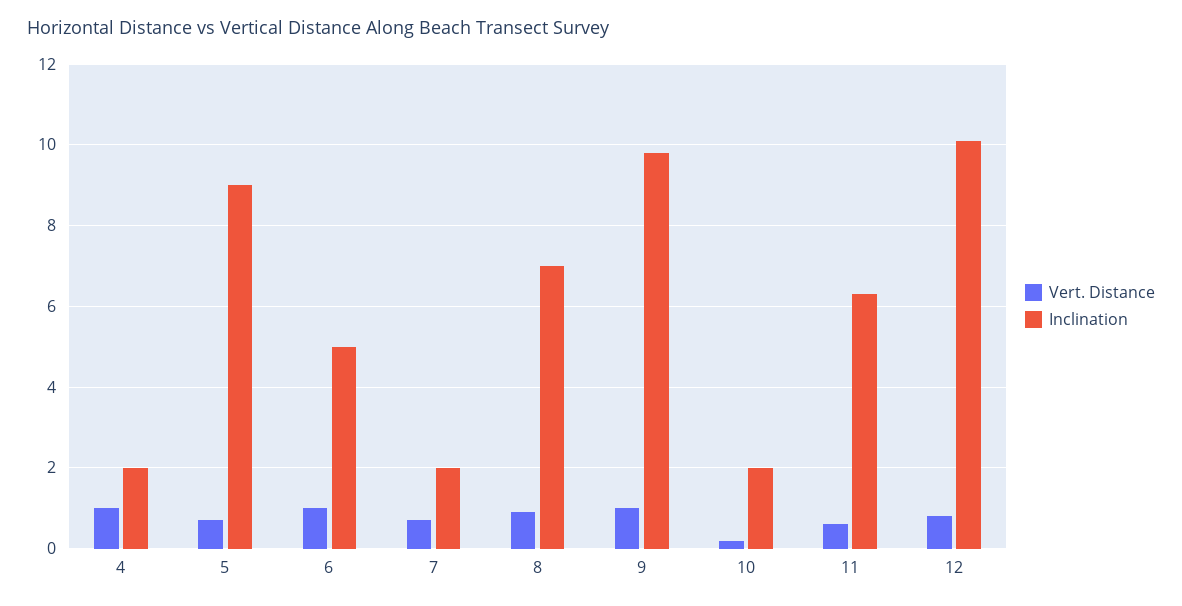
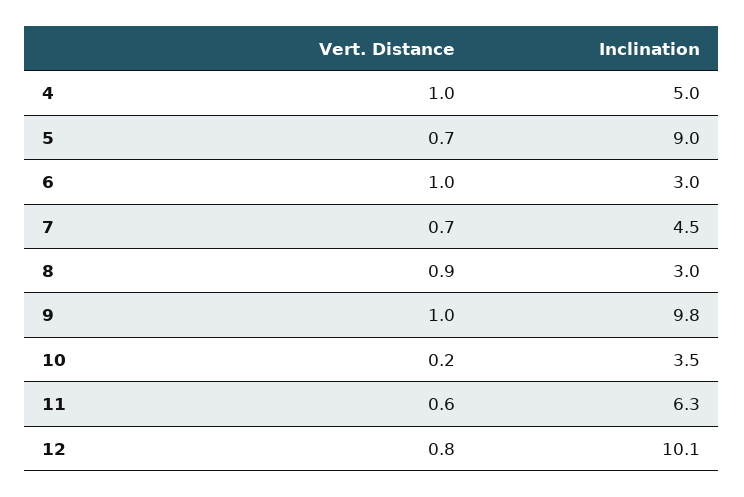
  {
    "Vert. Distance": {
      "4": 1,
      "5": 0.7,
      "6": 1,
      "7": 0.7,
      "8": 0.9,
      "9": 1,
      "10": 0.2,
      "11": 0.6,
      "12": 0.8
    },
    "Inclination": {
-     "4": 2,
+     "4": 5,
      "5": 9,
-     "6": 5,
+     "6": 3,
-     "7": 2,
+     "7": 4.5,
-     "8": 7,
+     "8": 3,
      "9": 9.8,
-     "10": 2,
+     "10": 3.5,
      "11": 6.3,
      "12": 10.1
    }
  }

